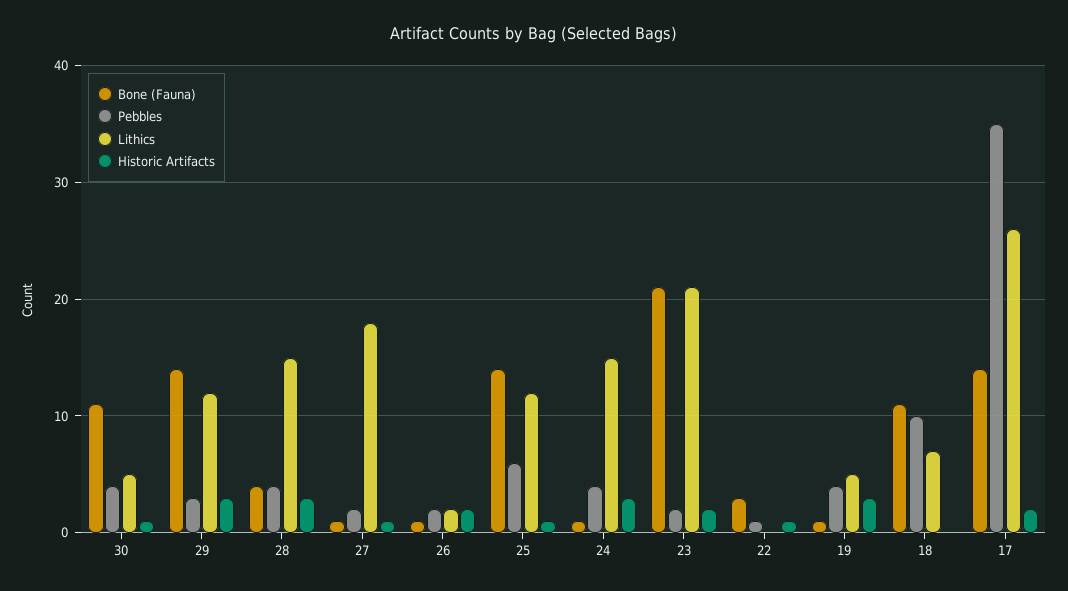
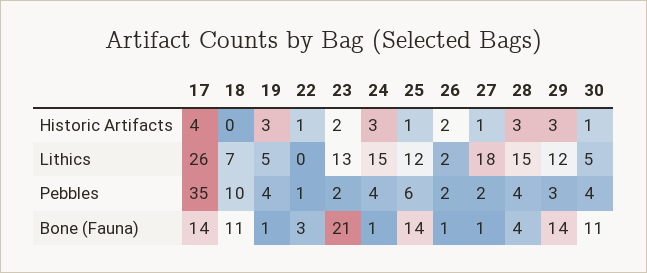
  {
    "Bone (Fauna)": {
      "30": 11,
      "29": 14,
      "28": 4,
      "27": 1,
      "26": 1,
      "25": 14,
      "24": 1,
      "23": 21,
      "22": 3,
      "19": 1,
      "18": 11,
      "17": 14
    },
    "Pebbles": {
      "30": 4,
      "29": 3,
      "28": 4,
      "27": 2,
      "26": 2,
      "25": 6,
      "24": 4,
      "23": 2,
      "22": 1,
      "19": 4,
      "18": 10,
      "17": 35
    },
    "Lithics": {
      "30": 5,
      "29": 12,
      "28": 15,
      "27": 18,
      "26": 2,
      "25": 12,
      "24": 15,
-     "23": 21,
+     "23": 13,
      "22": 0,
      "19": 5,
      "18": 7,
      "17": 26
    },
    "Historic Artifacts": {
      "30": 1,
      "29": 3,
      "28": 3,
      "27": 1,
      "26": 2,
      "25": 1,
      "24": 3,
      "23": 2,
      "22": 1,
      "19": 3,
      "18": 0,
-     "17": 2
+     "17": 4
    }
  }

